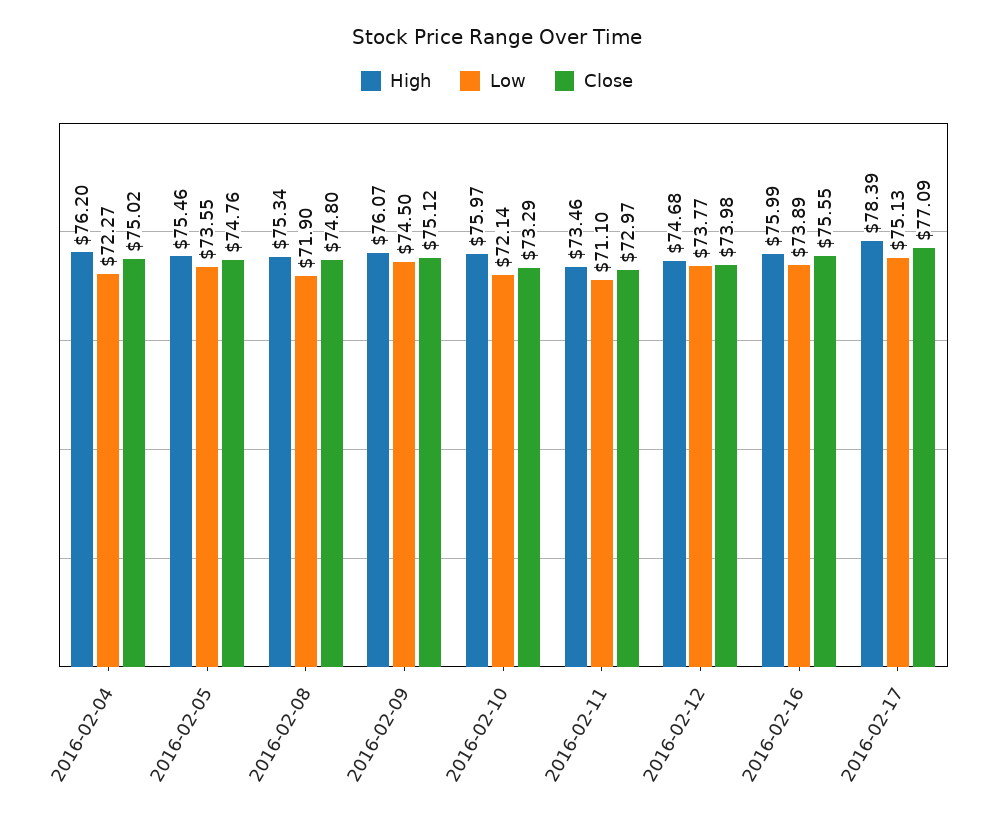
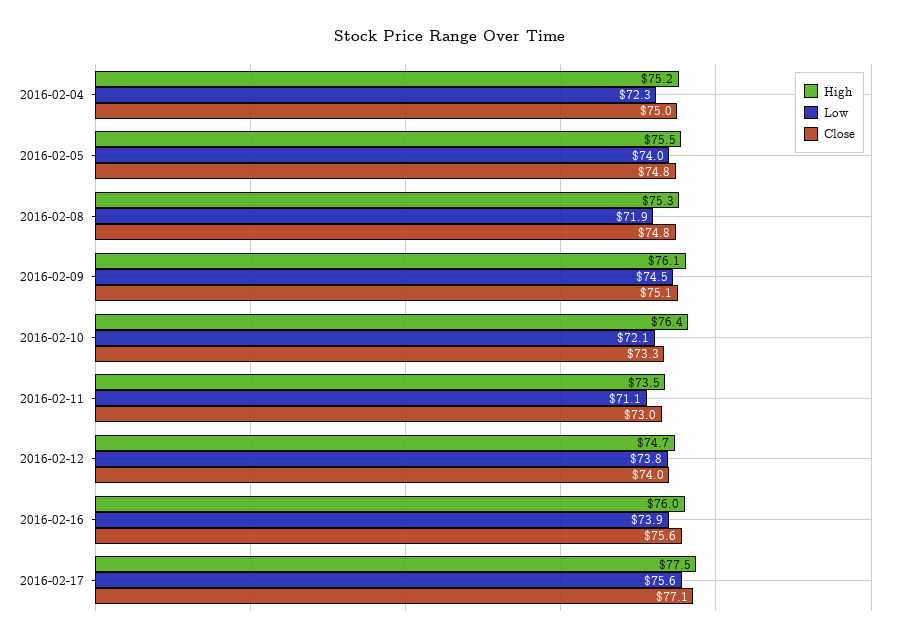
  {
    "High": {
-     "2016-02-04": 76.2,
+     "2016-02-04": 75.2,
      "2016-02-05": 75.46,
      "2016-02-08": 75.34,
      "2016-02-09": 76.07,
-     "2016-02-10": 75.97,
+     "2016-02-10": 76.4,
      "2016-02-11": 73.46,
      "2016-02-12": 74.68,
      "2016-02-16": 75.99,
-     "2016-02-17": 78.39
+     "2016-02-17": 77.5
    },
    "Low": {
      "2016-02-04": 72.27,
-     "2016-02-05": 73.55,
+     "2016-02-05": 74,
      "2016-02-08": 71.9,
      "2016-02-09": 74.5,
      "2016-02-10": 72.14,
      "2016-02-11": 71.1,
      "2016-02-12": 73.77,
      "2016-02-16": 73.89,
-     "2016-02-17": 75.13
+     "2016-02-17": 75.6
    },
    "Close": {
      "2016-02-04": 75.02,
      "2016-02-05": 74.76,
      "2016-02-08": 74.8,
      "2016-02-09": 75.12,
      "2016-02-10": 73.29,
      "2016-02-11": 72.97,
      "2016-02-12": 73.98,
      "2016-02-16": 75.55,
      "2016-02-17": 77.09
    }
  }

